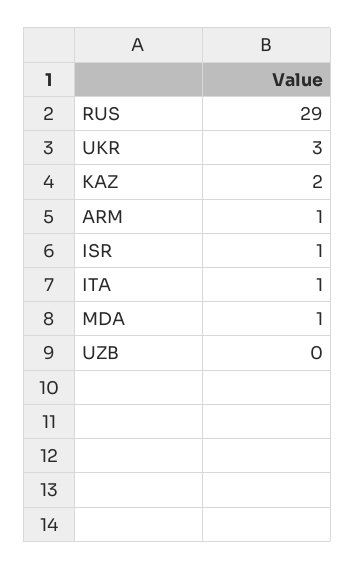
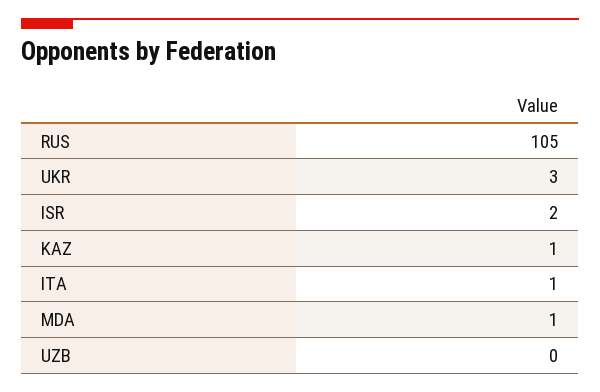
  {
-   "RUS": 29,
+   "RUS": 105,
    "UKR": 3,
-   "KAZ": 2,
+   "KAZ": 1,
-   "ARM": 1,
-   "ISR": 1,
+   "ISR": 2,
    "ITA": 1,
    "MDA": 1,
    "UZB": 0
  }

